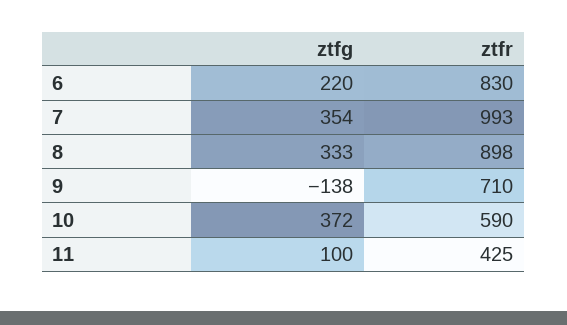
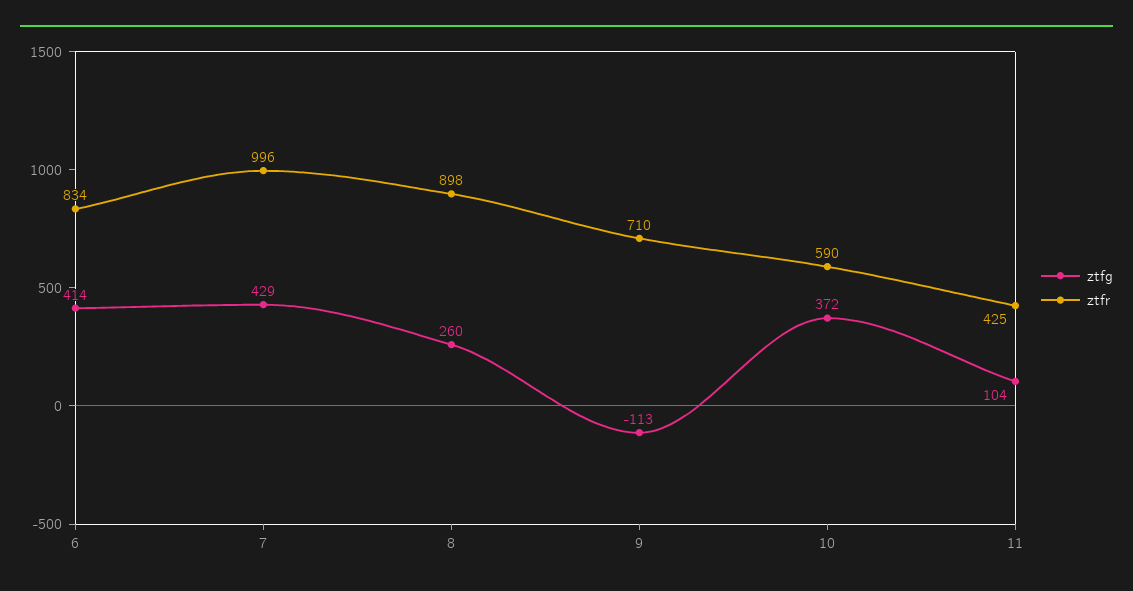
  {
    "ztfg": {
-     "6": 220,
+     "6": 414,
-     "7": 354,
+     "7": 429,
-     "8": 333,
+     "8": 260,
-     "9": -138,
+     "9": -113,
      "10": 372,
-     "11": 100
+     "11": 104
    },
    "ztfr": {
-     "6": 830,
+     "6": 834,
-     "7": 993,
+     "7": 996,
      "8": 898,
      "9": 710,
      "10": 590,
      "11": 425
    }
  }

